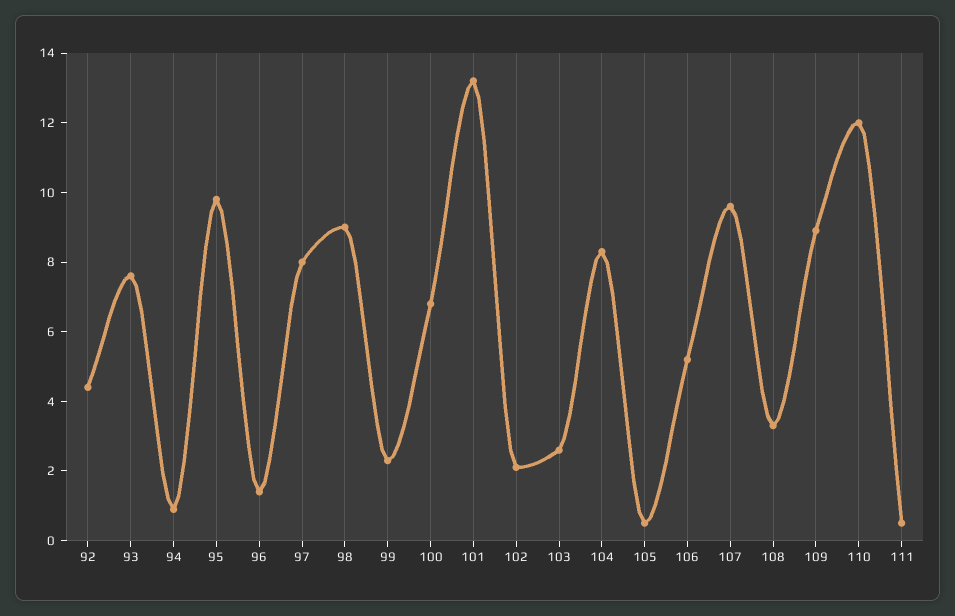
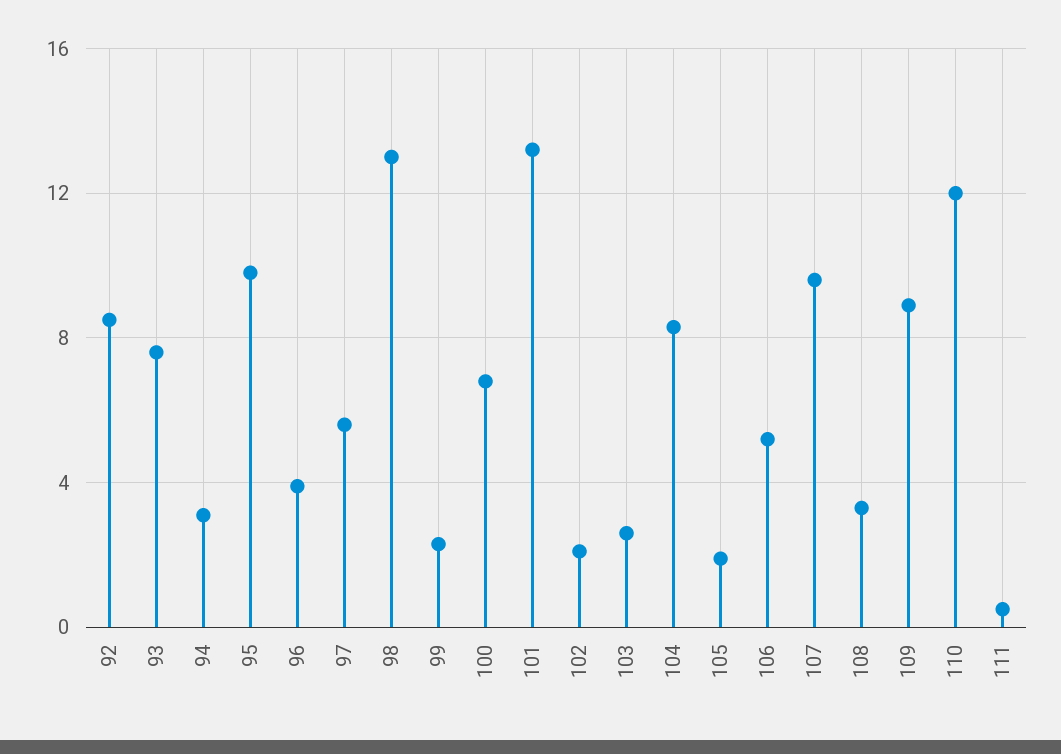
  {
-   "92": 4.5,
+   "92": 8.5,
    "93": 7.5,
-   "94": 1,
+   "94": 3,
    "95": 10,
-   "96": 1.5,
+   "96": 4,
-   "97": 8,
+   "97": 5.5,
-   "98": 9,
+   "98": 13,
    "99": 2.5,
    "100": 7,
    "101": 13,
    "102": 2,
    "103": 2.5,
    "104": 8.5,
-   "105": 0.5,
+   "105": 2,
    "106": 5,
    "107": 9.5,
    "108": 3.5,
    "109": 9,
    "110": 12,
    "111": 0.5
  }

